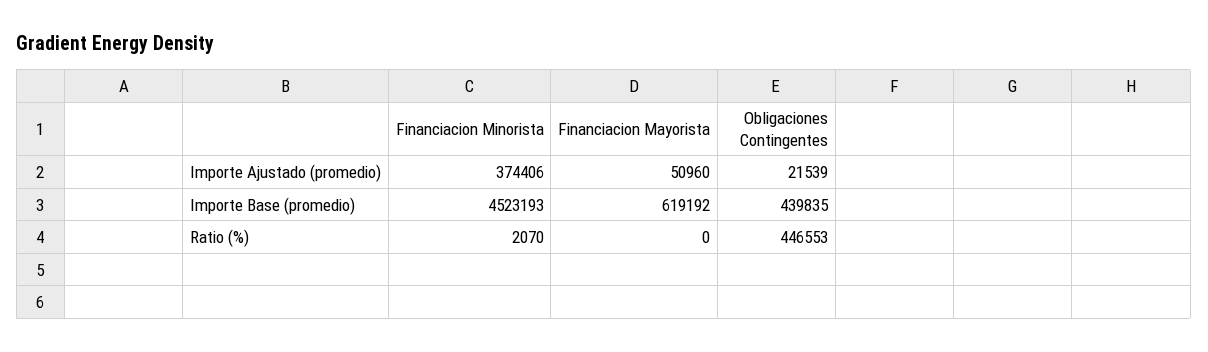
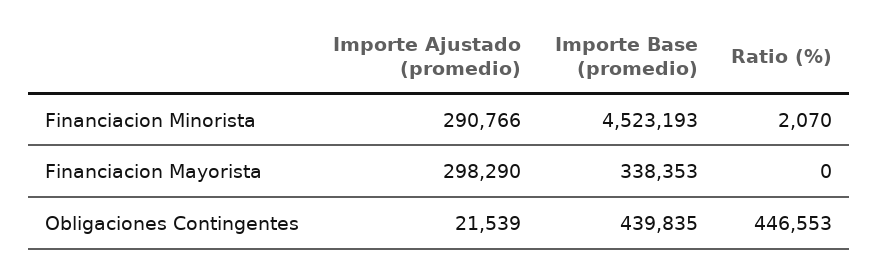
  {
    "Financiacion Minorista": {
-     "Importe Ajustado (promedio)": 374406,
+     "Importe Ajustado (promedio)": 290766,
      "Importe Base (promedio)": 4523193,
      "Ratio (%)": 2070
    },
    "Financiacion Mayorista": {
-     "Importe Ajustado (promedio)": 50960,
+     "Importe Ajustado (promedio)": 298290,
-     "Importe Base (promedio)": 619192,
+     "Importe Base (promedio)": 338353,
      "Ratio (%)": 0
    },
    "Obligaciones Contingentes": {
      "Importe Ajustado (promedio)": 21539,
      "Importe Base (promedio)": 439835,
      "Ratio (%)": 446553
    }
  }

